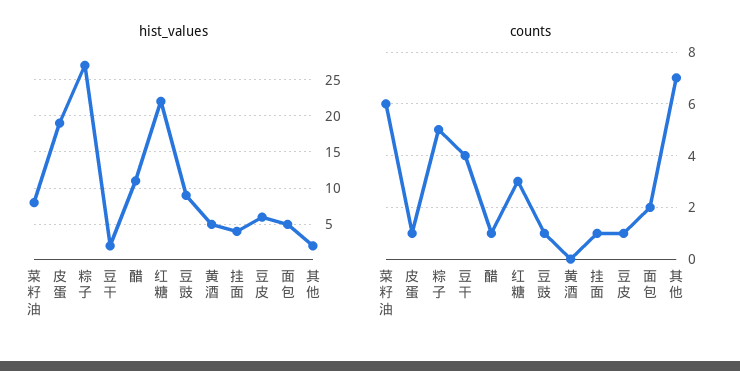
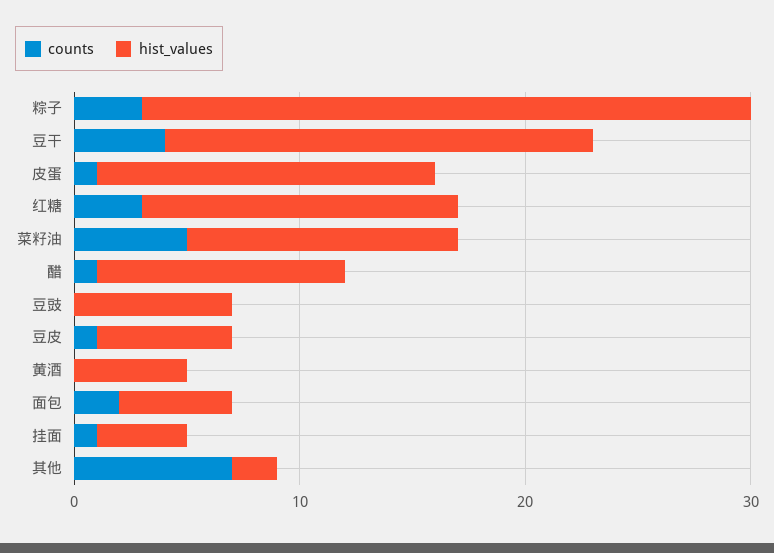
  {
    "hist_values": {
-     "菜籽油": 8,
+     "菜籽油": 12,
-     "皮蛋": 19,
+     "皮蛋": 15,
      "粽子": 27,
-     "豆干": 2,
+     "豆干": 19,
      "醋": 11,
-     "红糖": 22,
+     "红糖": 14,
-     "豆豉": 9,
+     "豆豉": 7,
      "黄酒": 5,
      "挂面": 4,
      "豆皮": 6,
      "面包": 5,
      "其他": 2
    },
    "counts": {
-     "菜籽油": 6,
+     "菜籽油": 5,
      "皮蛋": 1,
-     "粽子": 5,
+     "粽子": 3,
      "豆干": 4,
      "醋": 1,
      "红糖": 3,
-     "豆豉": 1,
+     "豆豉": 0,
      "黄酒": 0,
      "挂面": 1,
      "豆皮": 1,
      "面包": 2,
      "其他": 7
    }
  }

